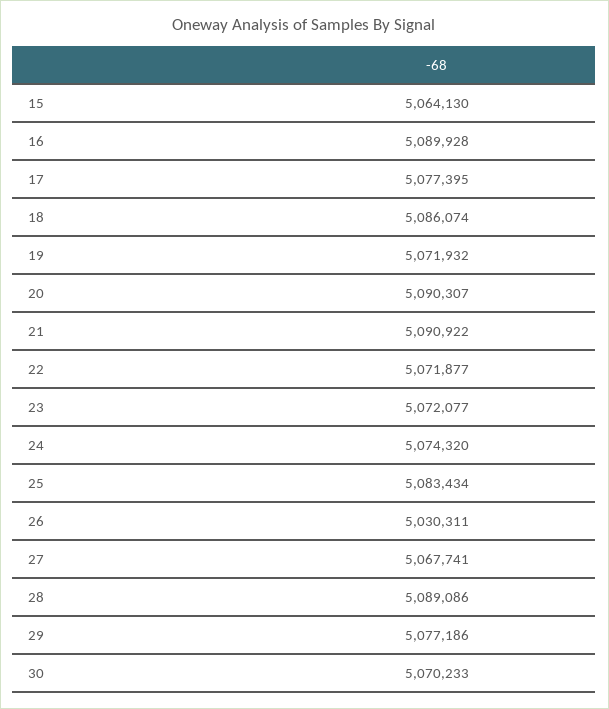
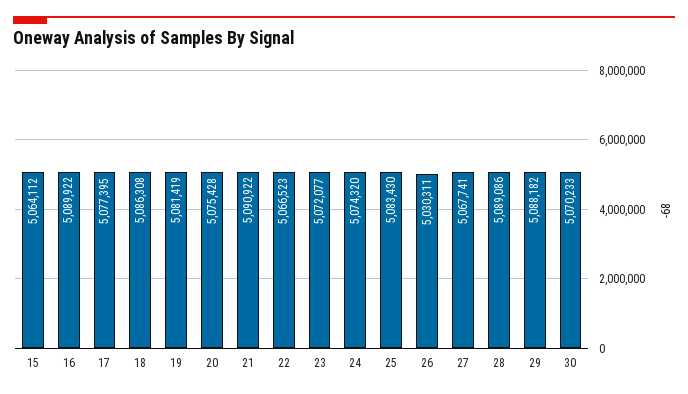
  {
-   "15": 5064130,
+   "15": 5064112,
-   "16": 5089928,
+   "16": 5089922,
    "17": 5077395,
-   "18": 5086074,
+   "18": 5086308,
-   "19": 5071932,
+   "19": 5081419,
-   "20": 5090307,
+   "20": 5075428,
    "21": 5090922,
-   "22": 5071877,
+   "22": 5066523,
    "23": 5072077,
    "24": 5074320,
-   "25": 5083434,
+   "25": 5083430,
    "26": 5030311,
    "27": 5067741,
    "28": 5089086,
-   "29": 5077186,
+   "29": 5088182,
    "30": 5070233
  }

